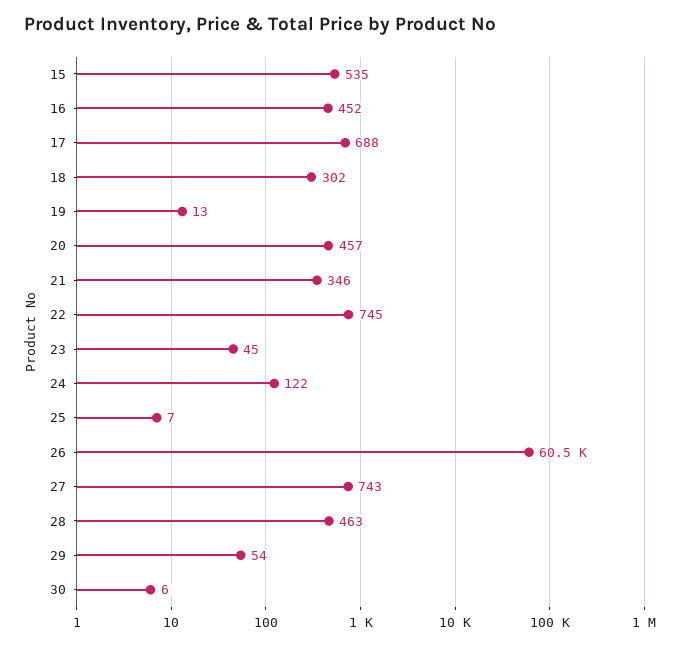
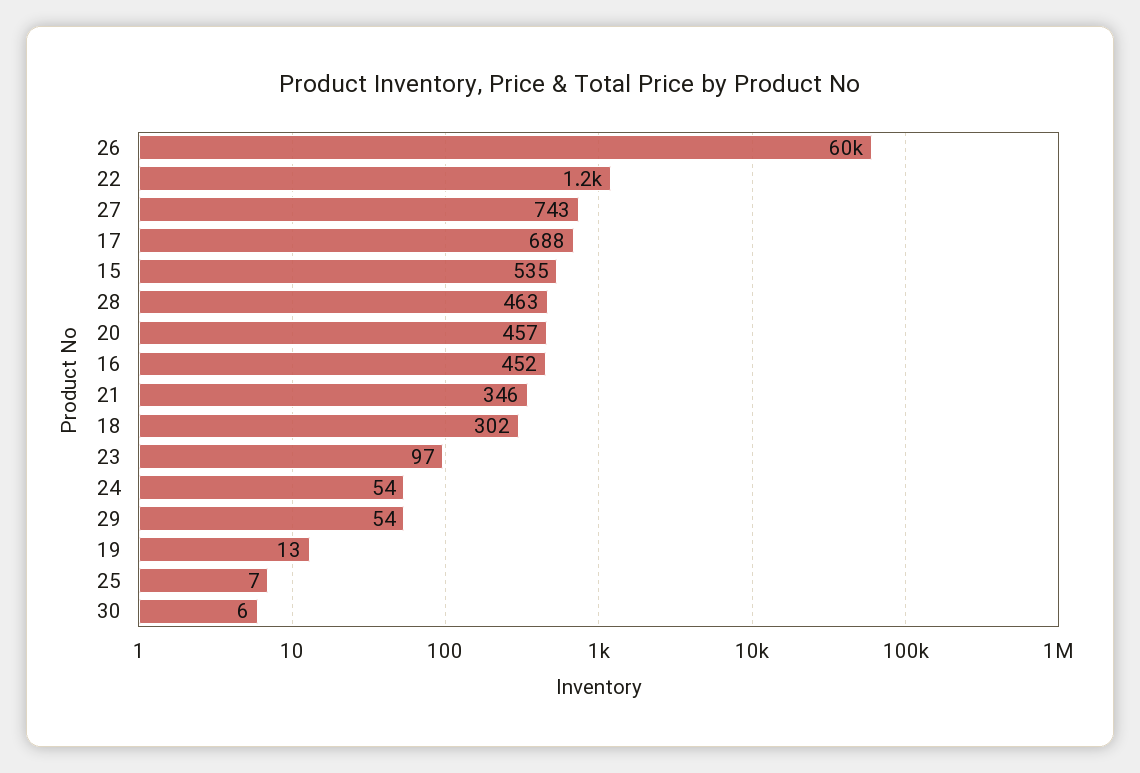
  {
    "15": 535,
    "16": 452,
    "17": 688,
    "18": 302,
    "19": 13,
    "20": 457,
    "21": 346,
-   "22": 745,
+   "22": 1200,
-   "23": 45,
+   "23": 97,
-   "24": 122,
+   "24": 54,
    "25": 7,
    "26": 60500,
    "27": 743,
    "28": 463,
    "29": 54,
    "30": 6
  }

